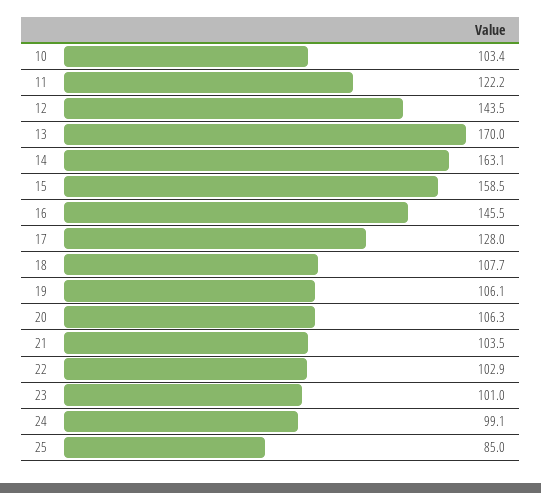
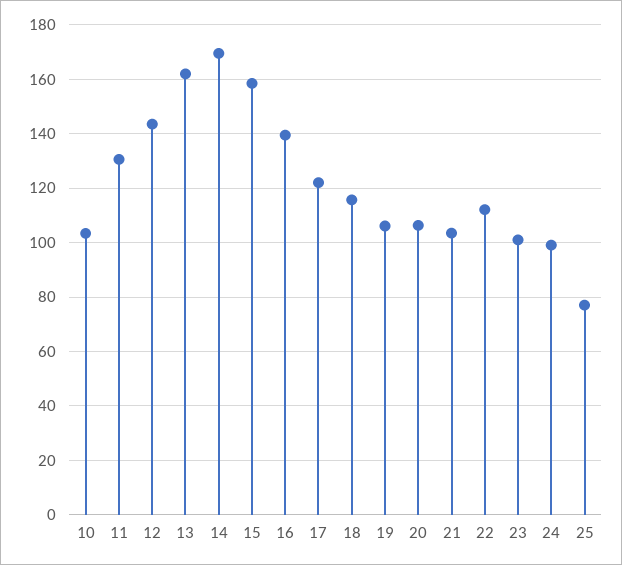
  {
    "10": 103.4,
-   "11": 122.2,
+   "11": 130,
    "12": 143.5,
-   "13": 170,
+   "13": 162.5,
-   "14": 163.1,
+   "14": 170,
    "15": 158.5,
-   "16": 145.5,
+   "16": 140,
-   "17": 128,
+   "17": 122.5,
-   "18": 107.7,
+   "18": 115,
    "19": 106.1,
    "20": 106.3,
    "21": 103.5,
-   "22": 102.9,
+   "22": 112.5,
    "23": 101,
    "24": 99.1,
-   "25": 85
+   "25": 77.5
  }

